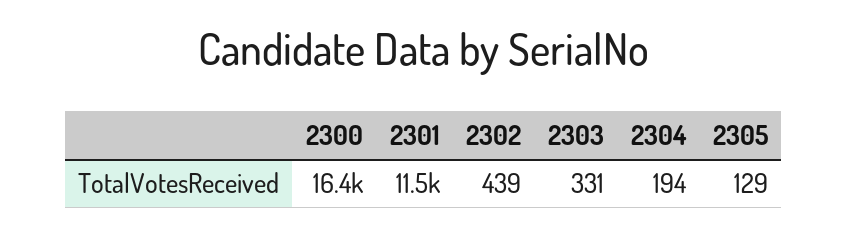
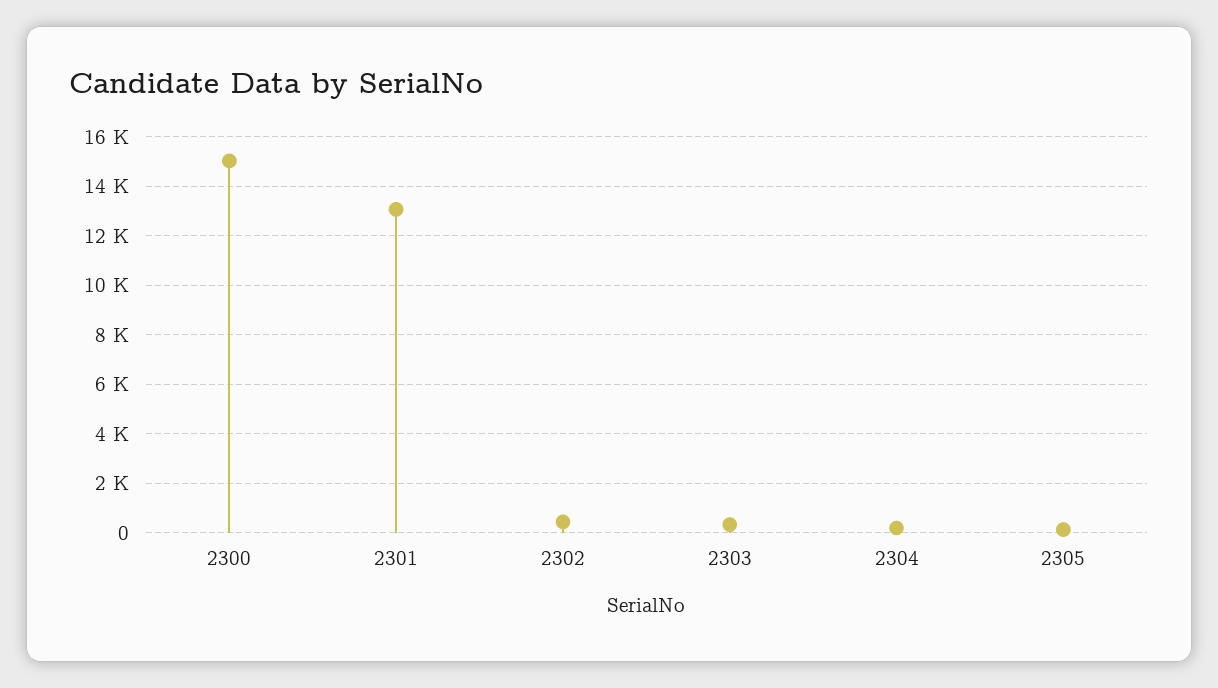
  {
-   "2300": 16400,
+   "2300": 15000,
-   "2301": 11500,
+   "2301": 13000,
    "2302": 439,
    "2303": 331,
    "2304": 194,
    "2305": 129
  }

